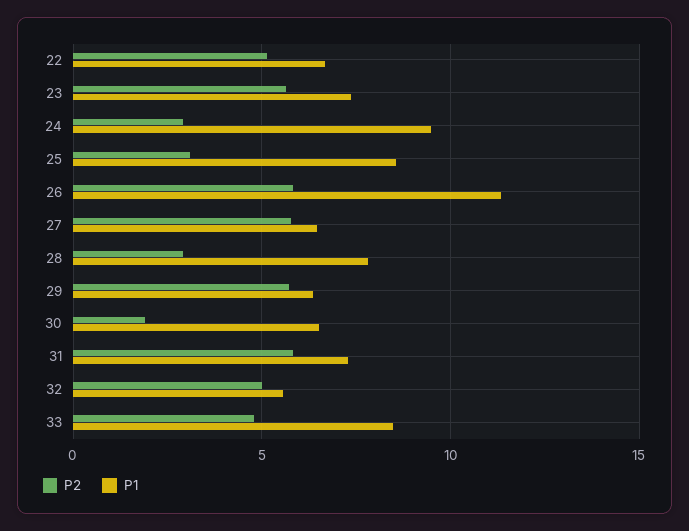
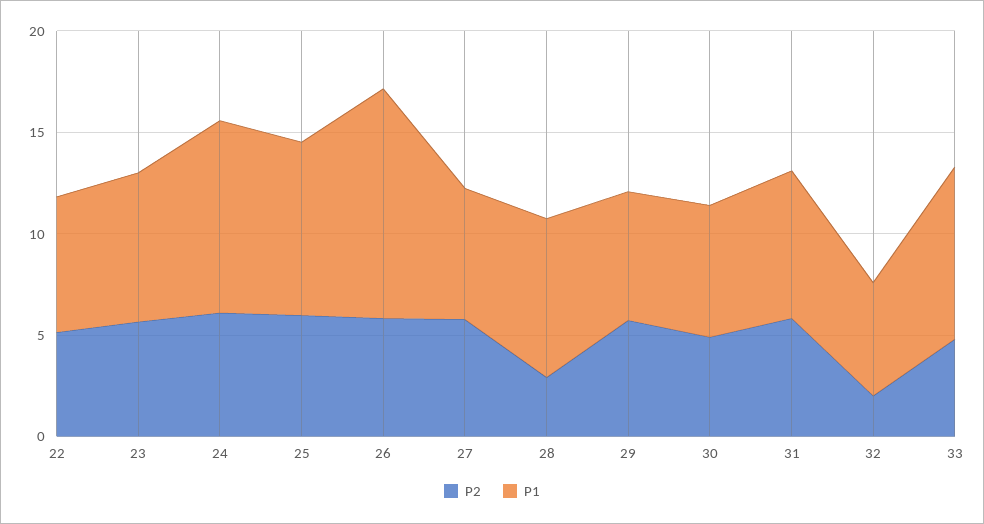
  {
    "P2": {
      "22": 5,
      "23": 5.5,
-     "24": 3,
+     "24": 6,
-     "25": 3,
+     "25": 6,
      "26": 6,
      "27": 6,
      "28": 3,
      "29": 5.5,
-     "30": 2,
+     "30": 5,
      "31": 6,
-     "32": 5,
+     "32": 2,
      "33": 5
    },
    "P1": {
      "22": 6.5,
      "23": 7.5,
      "24": 9.5,
      "25": 8.5,
      "26": 11.5,
      "27": 6.5,
      "28": 8,
      "29": 6.5,
      "30": 6.5,
      "31": 7.5,
      "32": 5.5,
      "33": 8.5
    }
  }

